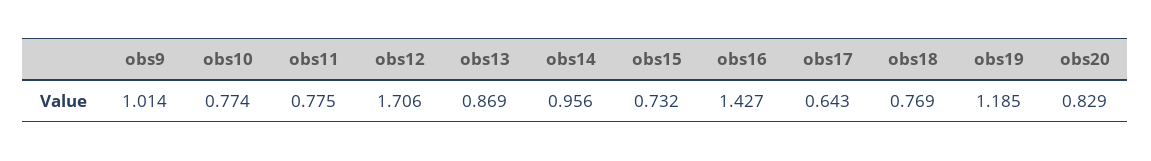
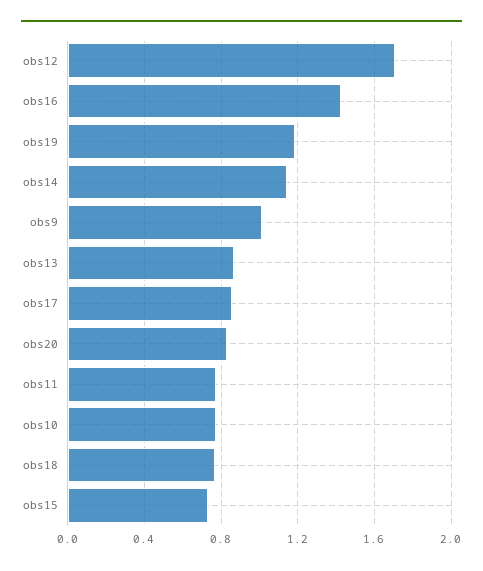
  {
    "obs9": 1.014,
    "obs10": 0.774,
    "obs11": 0.775,
    "obs12": 1.706,
    "obs13": 0.869,
-   "obs14": 0.956,
+   "obs14": 1.15,
    "obs15": 0.732,
    "obs16": 1.427,
-   "obs17": 0.643,
+   "obs17": 0.85,
    "obs18": 0.769,
    "obs19": 1.185,
    "obs20": 0.829
  }

